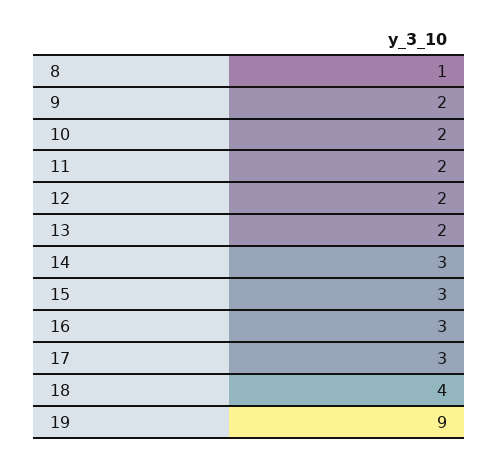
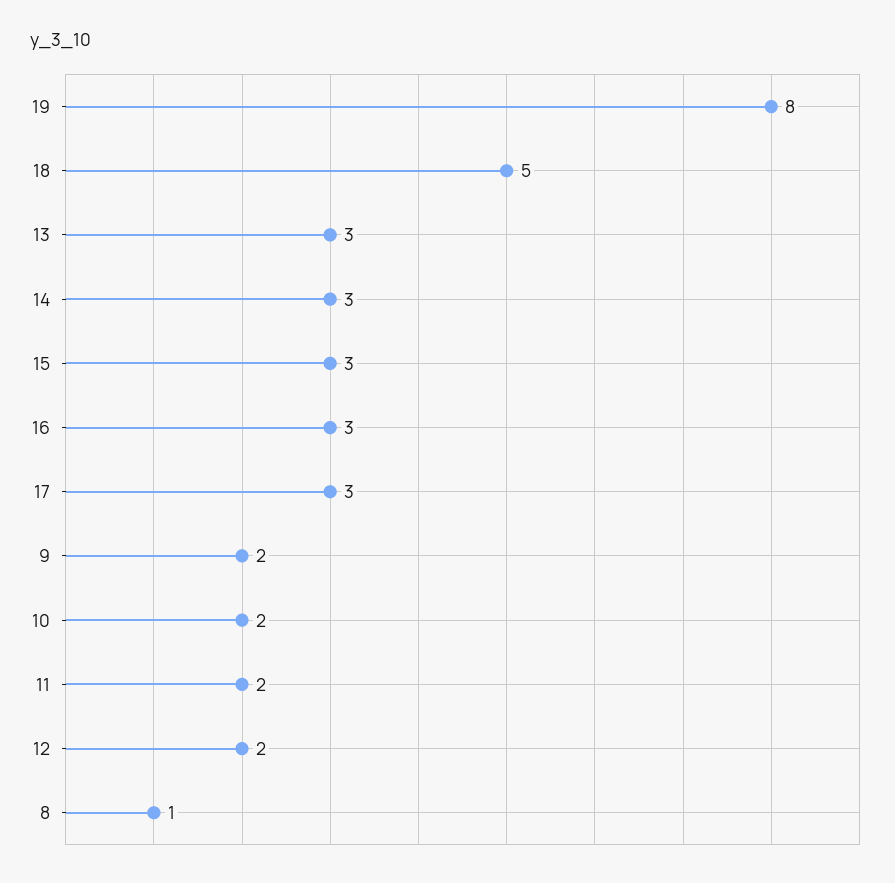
  {
    "8": 1,
    "9": 2,
    "10": 2,
    "11": 2,
    "12": 2,
-   "13": 2,
+   "13": 3,
    "14": 3,
    "15": 3,
    "16": 3,
    "17": 3,
-   "18": 4,
+   "18": 5,
-   "19": 9
+   "19": 8
  }

